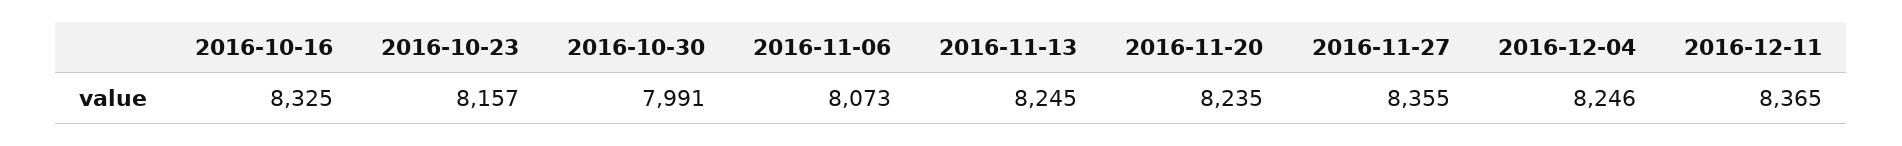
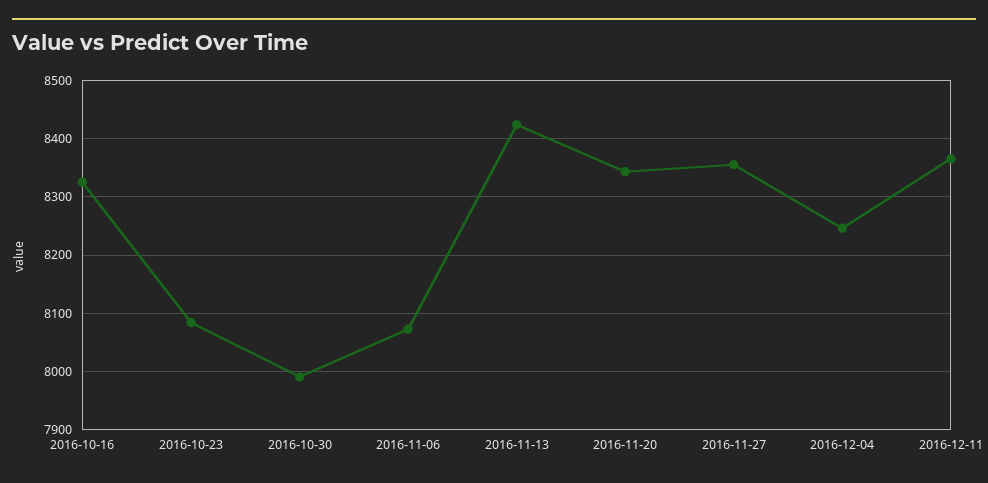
  {
    "2016-10-16": 8325,
-   "2016-10-23": 8157,
+   "2016-10-23": 8080,
    "2016-10-30": 7991,
    "2016-11-06": 8073,
-   "2016-11-13": 8245,
+   "2016-11-13": 8420,
-   "2016-11-20": 8235,
+   "2016-11-20": 8340,
    "2016-11-27": 8355,
    "2016-12-04": 8246,
    "2016-12-11": 8365
  }

